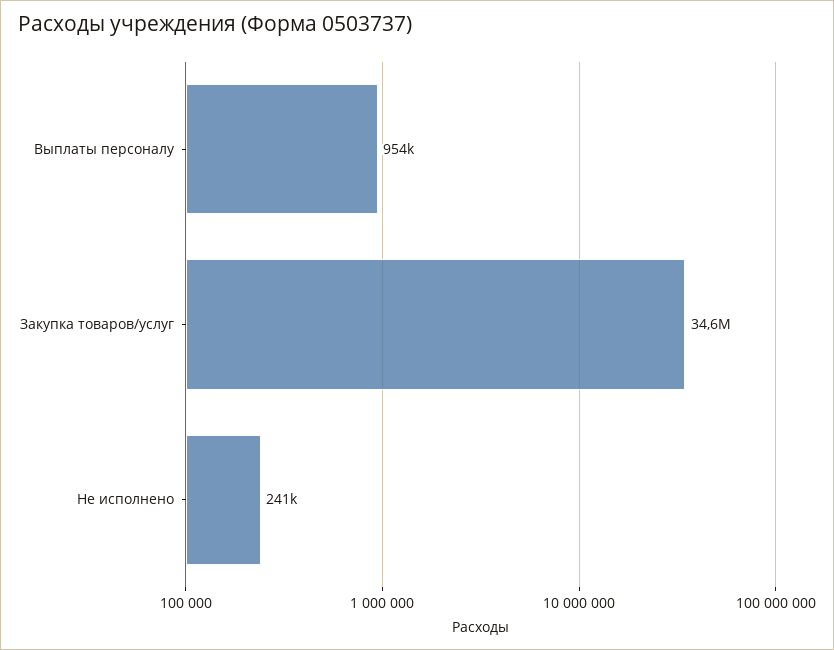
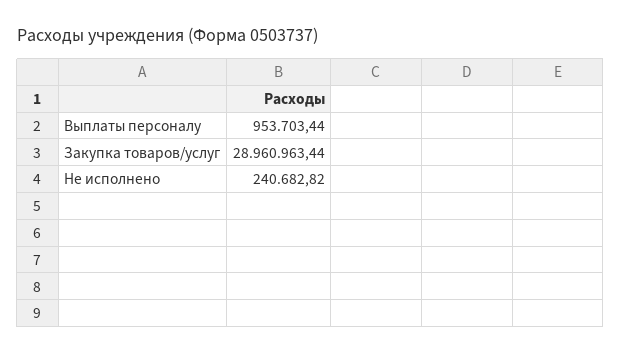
  {
    "Выплаты персоналу": 953703.44,
-   "Закупка товаров/услуг": 34600000,
+   "Закупка товаров/услуг": 28960963.44,
    "Не исполнено": 240682.82
  }

